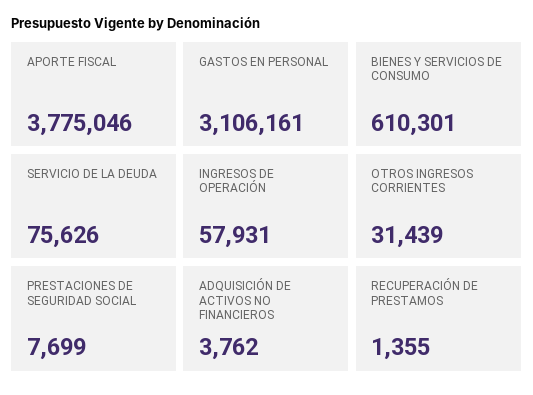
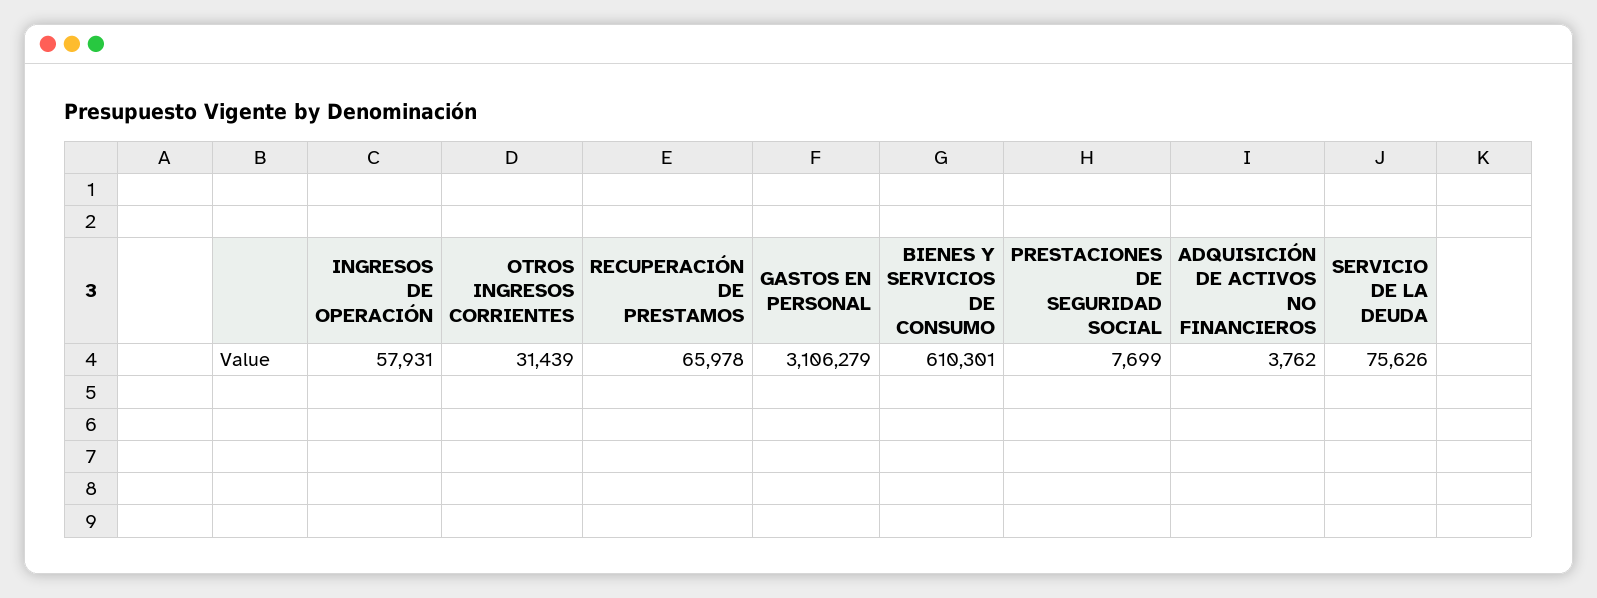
  {
-   "APORTE FISCAL": 3775046,
-   "GASTOS EN PERSONAL": 3106161,
+   "GASTOS EN PERSONAL": 3106279,
    "BIENES Y SERVICIOS DE CONSUMO": 610301,
    "SERVICIO DE LA DEUDA": 75626,
    "INGRESOS DE OPERACIÓN": 57931,
    "OTROS INGRESOS CORRIENTES": 31439,
    "PRESTACIONES DE SEGURIDAD SOCIAL": 7699,
    "ADQUISICIÓN DE ACTIVOS NO FINANCIEROS": 3762,
-   "RECUPERACIÓN DE PRESTAMOS": 1355
+   "RECUPERACIÓN DE PRESTAMOS": 65978
  }

